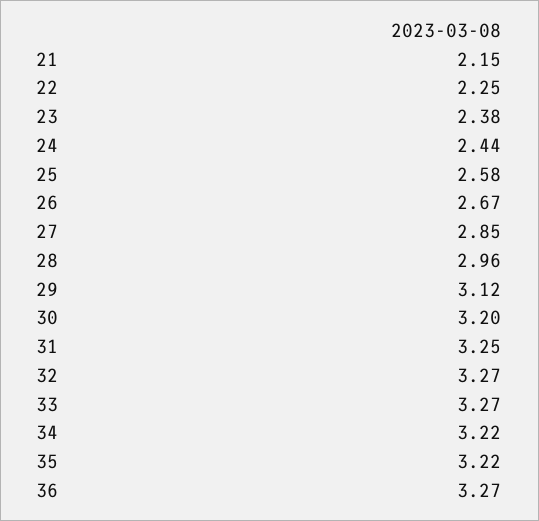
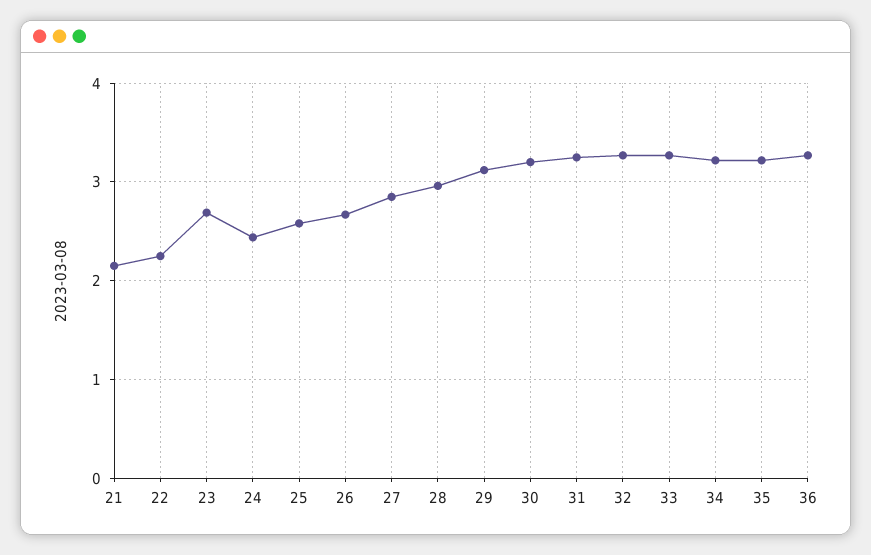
  {
    "21": 2.15,
    "22": 2.25,
-   "23": 2.38,
+   "23": 2.7,
    "24": 2.44,
    "25": 2.58,
    "26": 2.67,
    "27": 2.85,
    "28": 2.96,
    "29": 3.12,
    "30": 3.2,
    "31": 3.25,
    "32": 3.27,
    "33": 3.27,
    "34": 3.22,
    "35": 3.22,
    "36": 3.27
  }

